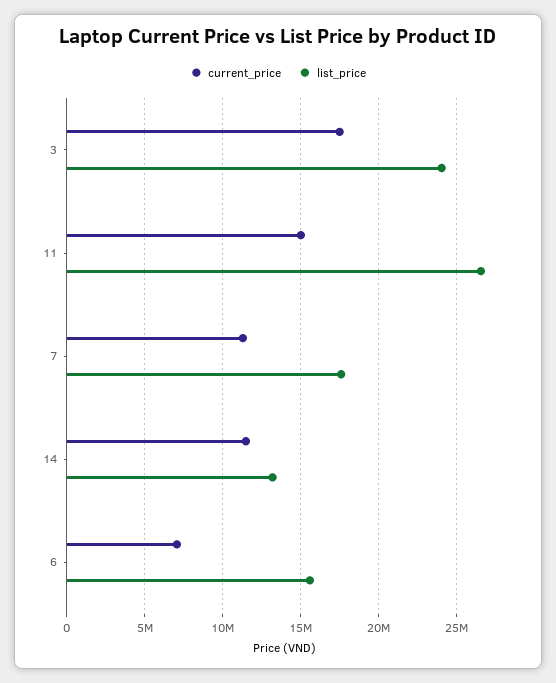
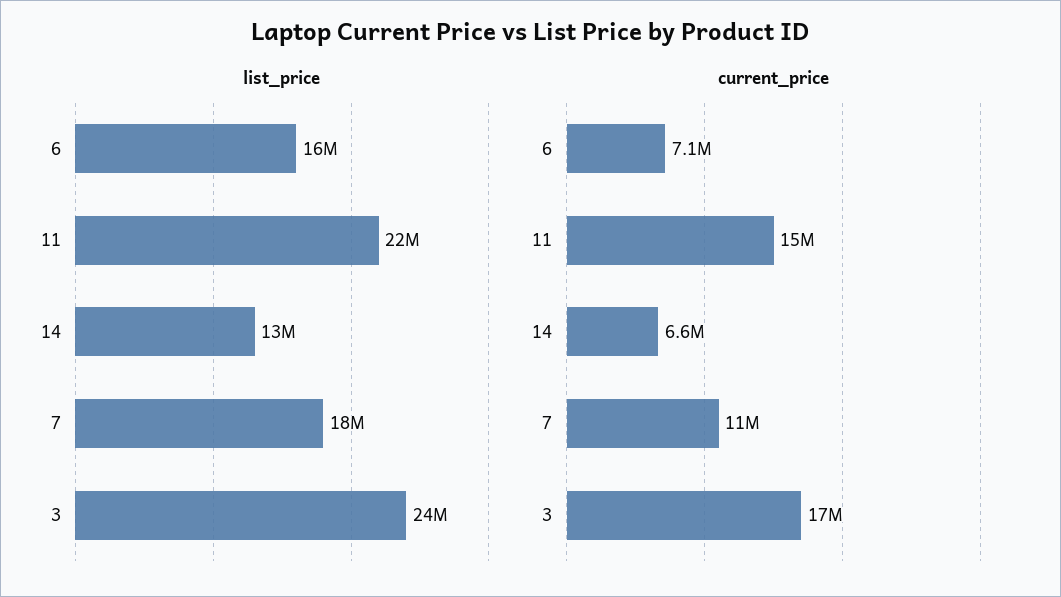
  {
    "current_price": {
      "3": 17000000,
      "11": 15000000,
      "7": 11000000,
-     "14": 11500000,
+     "14": 6600000,
      "6": 7100000
    },
    "list_price": {
      "3": 24000000,
-     "11": 26500000,
+     "11": 22000000,
      "7": 18000000,
      "14": 13000000,
      "6": 16000000
    }
  }

